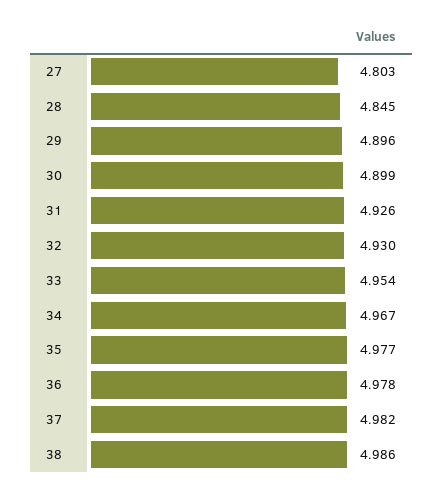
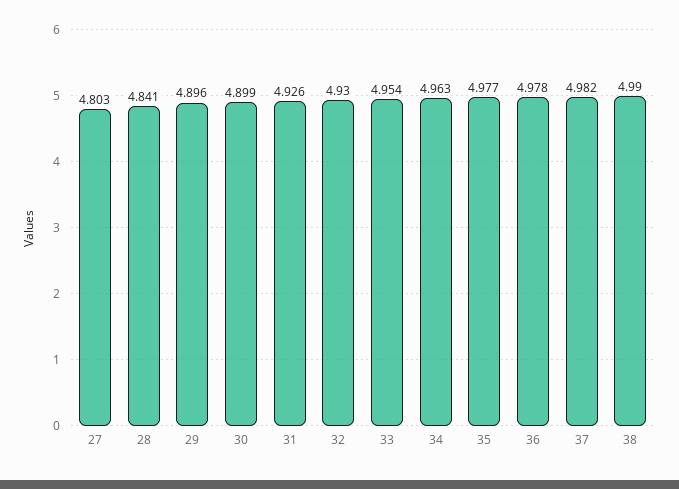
  {
    "27": 4.803,
-   "28": 4.845,
+   "28": 4.841,
    "29": 4.896,
    "30": 4.899,
    "31": 4.926,
    "32": 4.93,
    "33": 4.954,
-   "34": 4.967,
+   "34": 4.963,
    "35": 4.977,
    "36": 4.978,
    "37": 4.982,
-   "38": 4.986
+   "38": 4.99
  }

